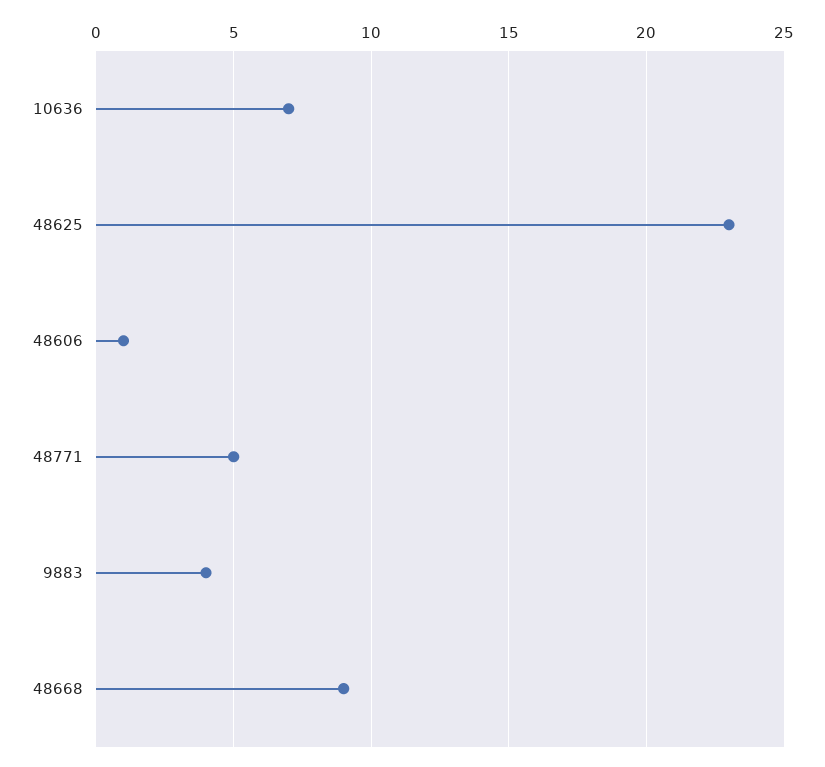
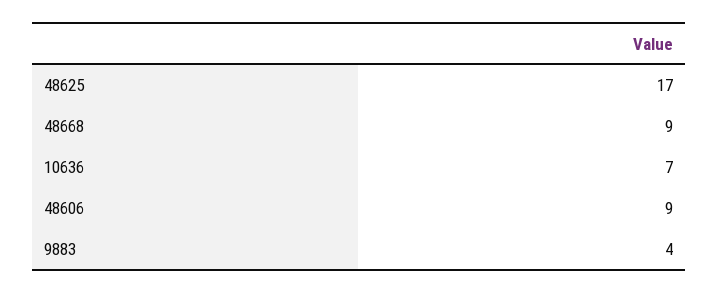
  {
    "10636": 7,
-   "48625": 23,
+   "48625": 17,
-   "48606": 1,
+   "48606": 9,
-   "48771": 5,
    "9883": 4,
    "48668": 9
  }

